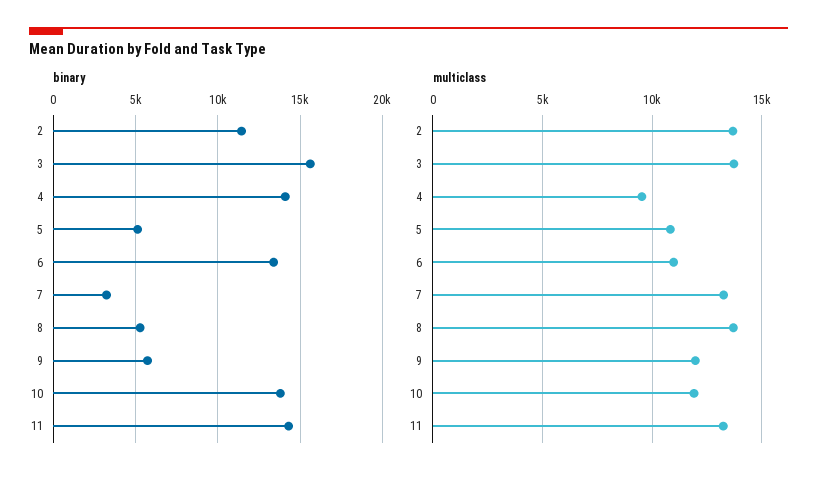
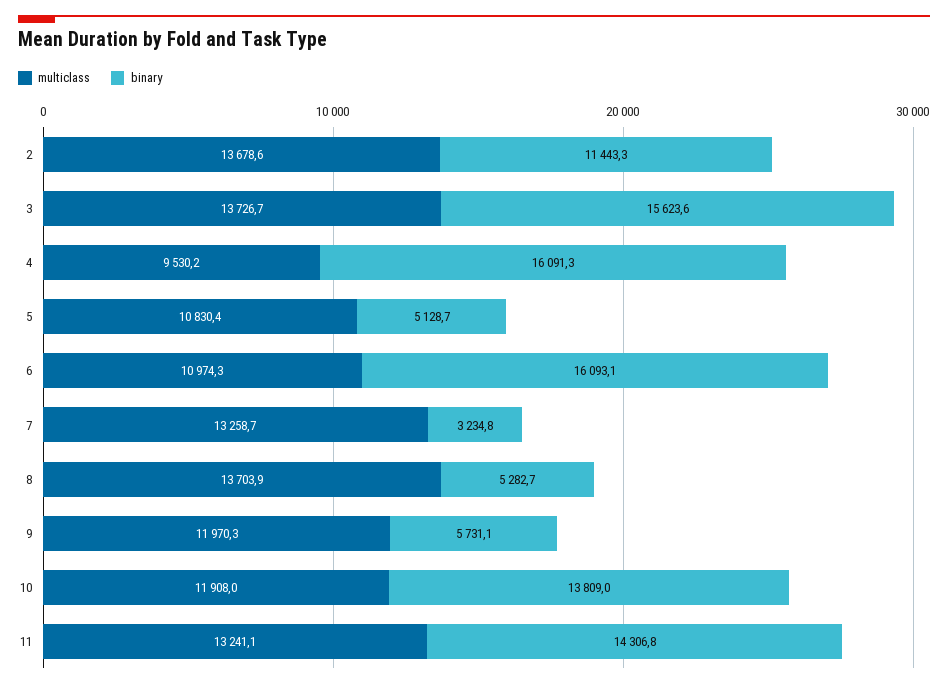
  {
    "binary": {
      "2": 11443.3,
      "3": 15623.6,
-     "4": 14000,
+     "4": 16091.3,
      "5": 5128.7,
-     "6": 13500,
+     "6": 16093.1,
      "7": 3234.8,
      "8": 5282.7,
      "9": 5731.1,
      "10": 13809,
      "11": 14306.8
    },
    "multiclass": {
      "2": 13678.6,
      "3": 13726.7,
      "4": 9530.2,
      "5": 10830.4,
      "6": 10974.3,
      "7": 13258.7,
      "8": 13703.9,
      "9": 11970.3,
      "10": 11908,
      "11": 13241.1
    }
  }

